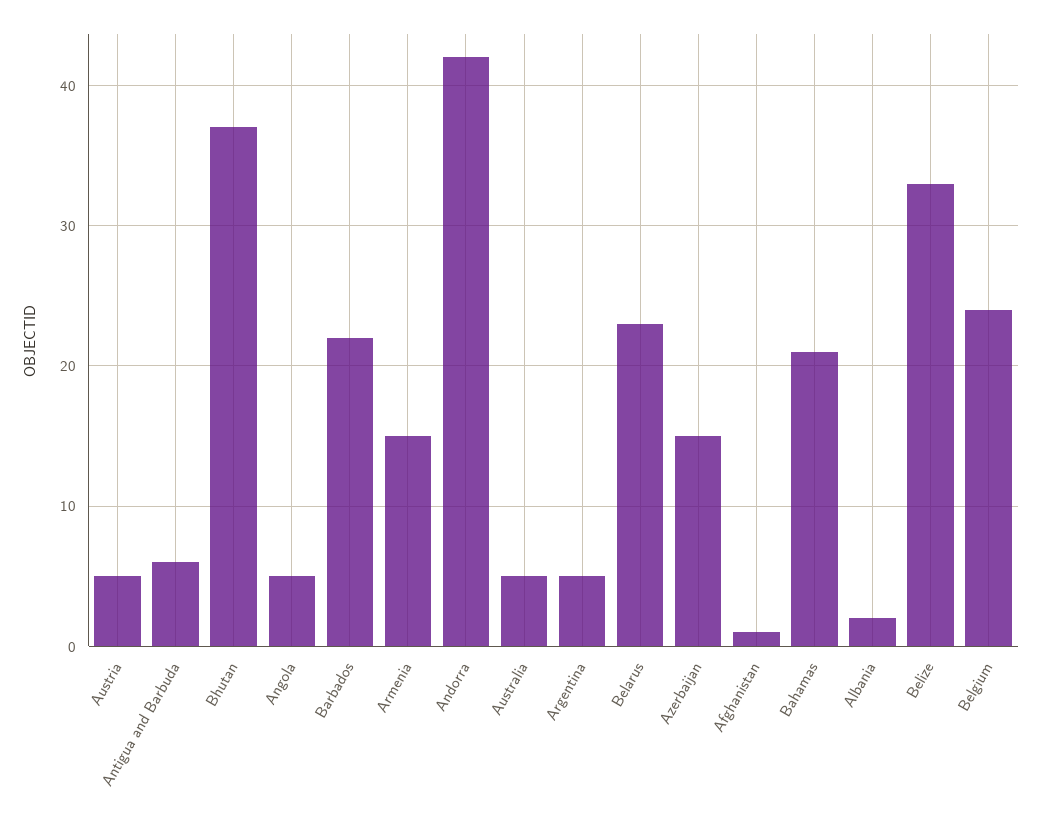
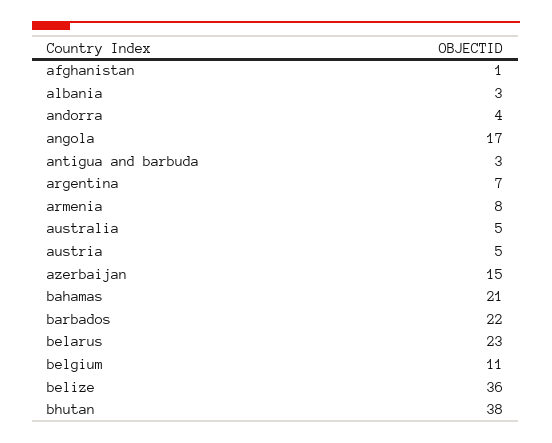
  {
    "Austria": 5,
-   "Antigua and Barbuda": 6,
+   "Antigua and Barbuda": 3,
-   "Bhutan": 37,
+   "Bhutan": 38,
-   "Angola": 5,
+   "Angola": 17,
    "Barbados": 22,
-   "Armenia": 15,
+   "Armenia": 8,
-   "Andorra": 42,
+   "Andorra": 4,
    "Australia": 5,
-   "Argentina": 5,
+   "Argentina": 7,
    "Belarus": 23,
    "Azerbaijan": 15,
    "Afghanistan": 1,
    "Bahamas": 21,
-   "Albania": 2,
+   "Albania": 3,
-   "Belize": 33,
+   "Belize": 36,
-   "Belgium": 24
+   "Belgium": 11
  }

